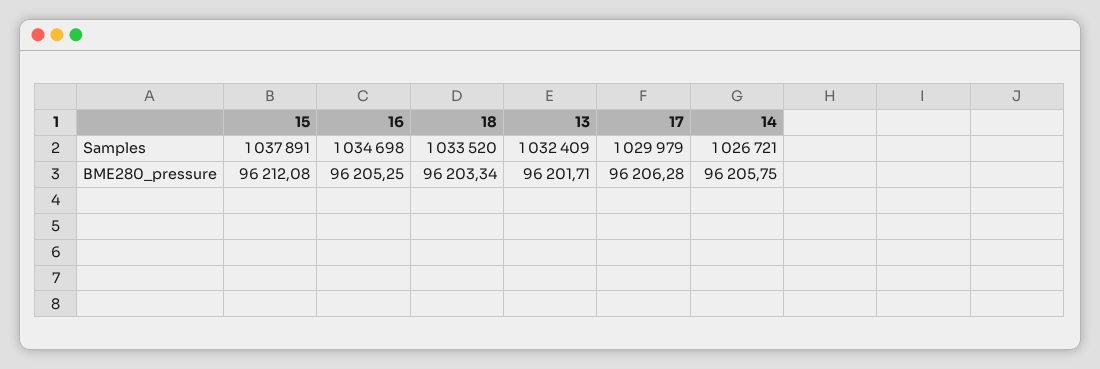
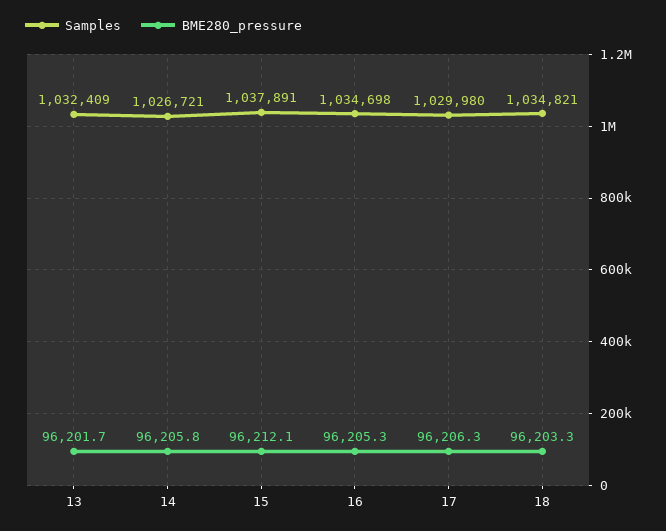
  {
    "Samples": {
      "15": 1037891,
      "16": 1034698,
-     "18": 1033520,
+     "18": 1034821,
      "13": 1032409,
-     "17": 1029979,
+     "17": 1029980,
      "14": 1026721
    },
    "BME280_pressure": {
      "15": 96212.08,
      "16": 96205.25,
      "18": 96203.34,
      "13": 96201.71,
      "17": 96206.28,
      "14": 96205.75
    }
  }

